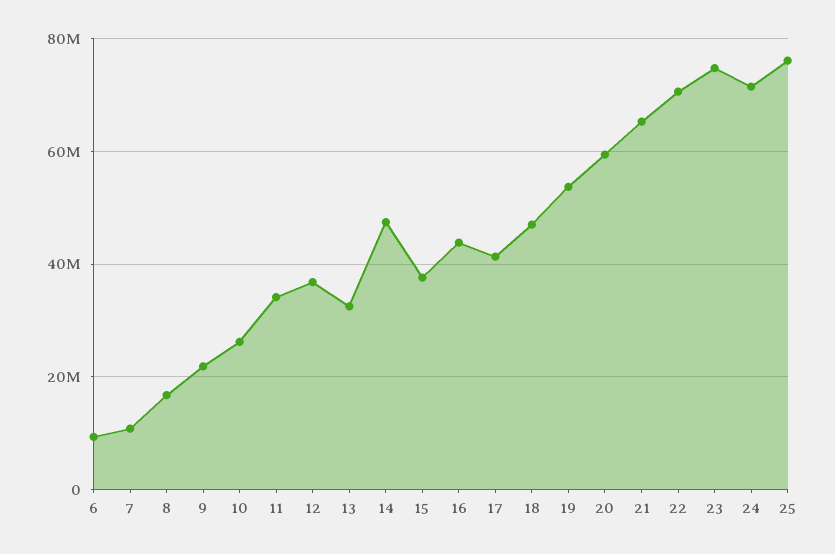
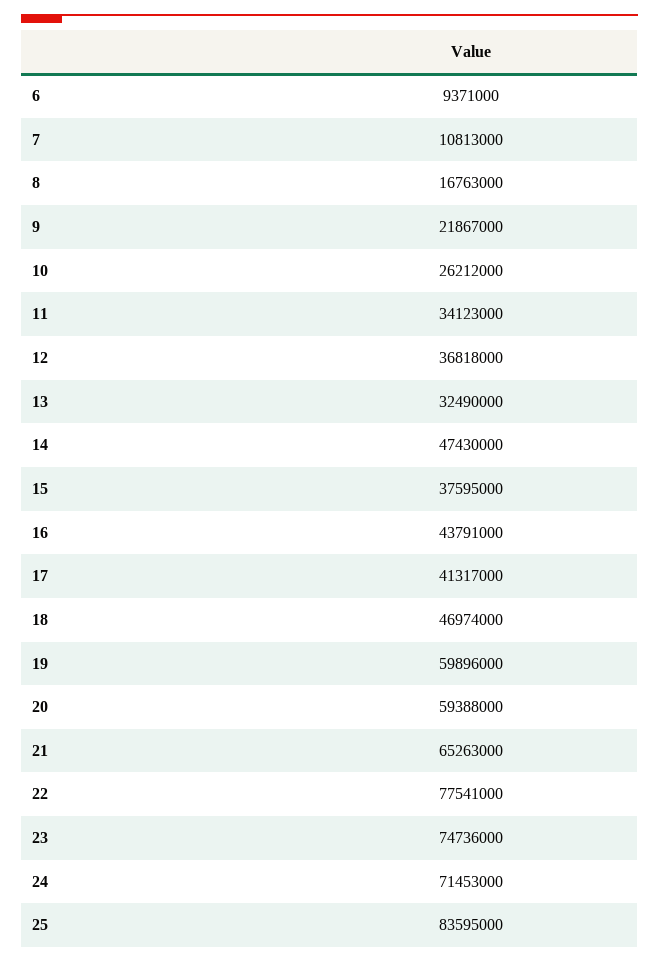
  {
    "6": 9371000,
    "7": 10813000,
    "8": 16763000,
    "9": 21867000,
    "10": 26212000,
    "11": 34123000,
    "12": 36818000,
    "13": 32490000,
    "14": 47430000,
    "15": 37595000,
    "16": 43791000,
    "17": 41317000,
    "18": 46974000,
-   "19": 54000000,
+   "19": 59896000,
    "20": 59388000,
    "21": 65263000,
-   "22": 70000000,
+   "22": 77541000,
    "23": 74736000,
    "24": 71453000,
-   "25": 76000000
+   "25": 83595000
  }

